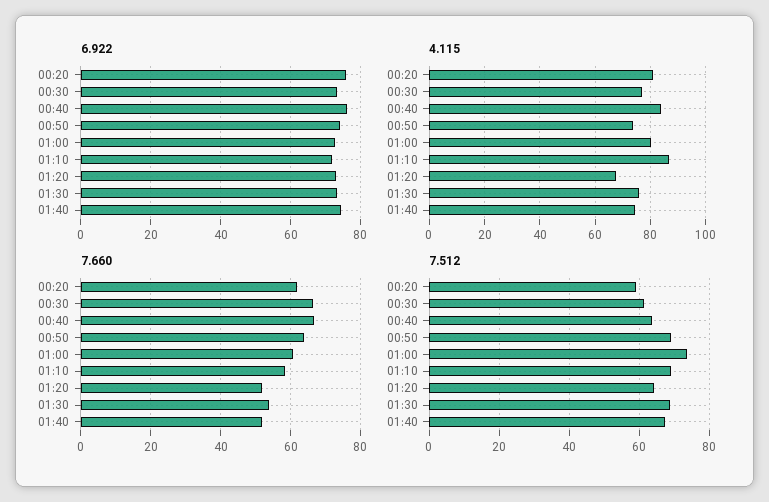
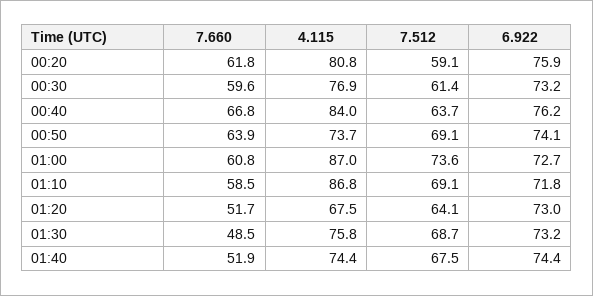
  {
    "6.922": {
      "00:20": 75.9,
      "00:30": 73.2,
      "00:40": 76.2,
      "00:50": 74.1,
      "01:00": 72.7,
      "01:10": 71.8,
      "01:20": 73,
      "01:30": 73.2,
      "01:40": 74.4
    },
    "4.115": {
      "00:20": 80.8,
      "00:30": 76.9,
      "00:40": 84,
      "00:50": 73.7,
-     "01:00": 80,
+     "01:00": 87,
      "01:10": 86.8,
      "01:20": 67.5,
      "01:30": 75.8,
      "01:40": 74.4
    },
    "7.660": {
      "00:20": 61.8,
-     "00:30": 66,
+     "00:30": 59.6,
      "00:40": 66.8,
      "00:50": 63.9,
      "01:00": 60.8,
      "01:10": 58.5,
      "01:20": 51.7,
-     "01:30": 54,
+     "01:30": 48.5,
      "01:40": 51.9
    },
    "7.512": {
      "00:20": 59.1,
      "00:30": 61.4,
      "00:40": 63.7,
      "00:50": 69.1,
      "01:00": 73.6,
      "01:10": 69.1,
      "01:20": 64.1,
      "01:30": 68.7,
      "01:40": 67.5
    }
  }

